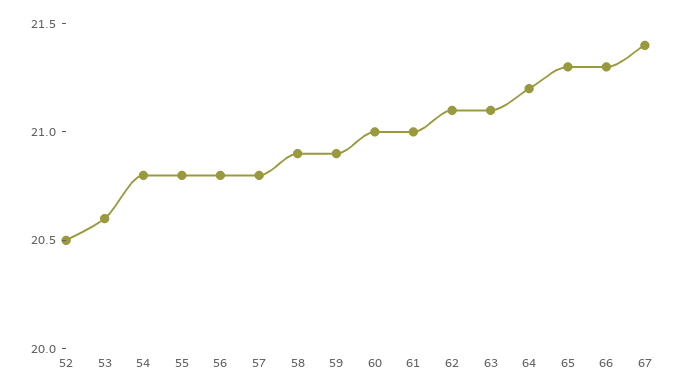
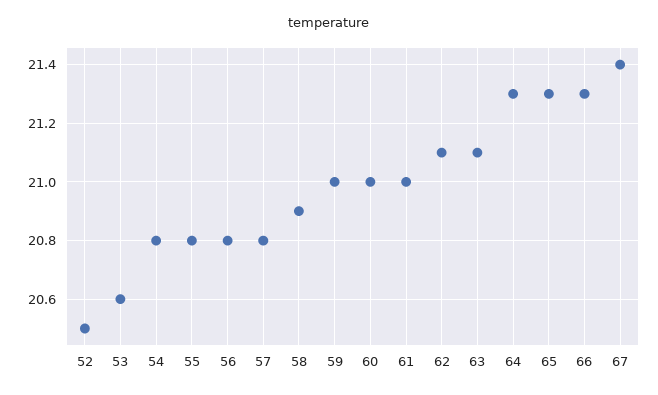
  {
    "52": 20.5,
    "53": 20.6,
    "54": 20.8,
    "55": 20.8,
    "56": 20.8,
    "57": 20.8,
    "58": 20.9,
-   "59": 20.9,
+   "59": 21,
    "60": 21,
    "61": 21,
    "62": 21.1,
    "63": 21.1,
-   "64": 21.2,
+   "64": 21.3,
    "65": 21.3,
    "66": 21.3,
    "67": 21.4
  }

